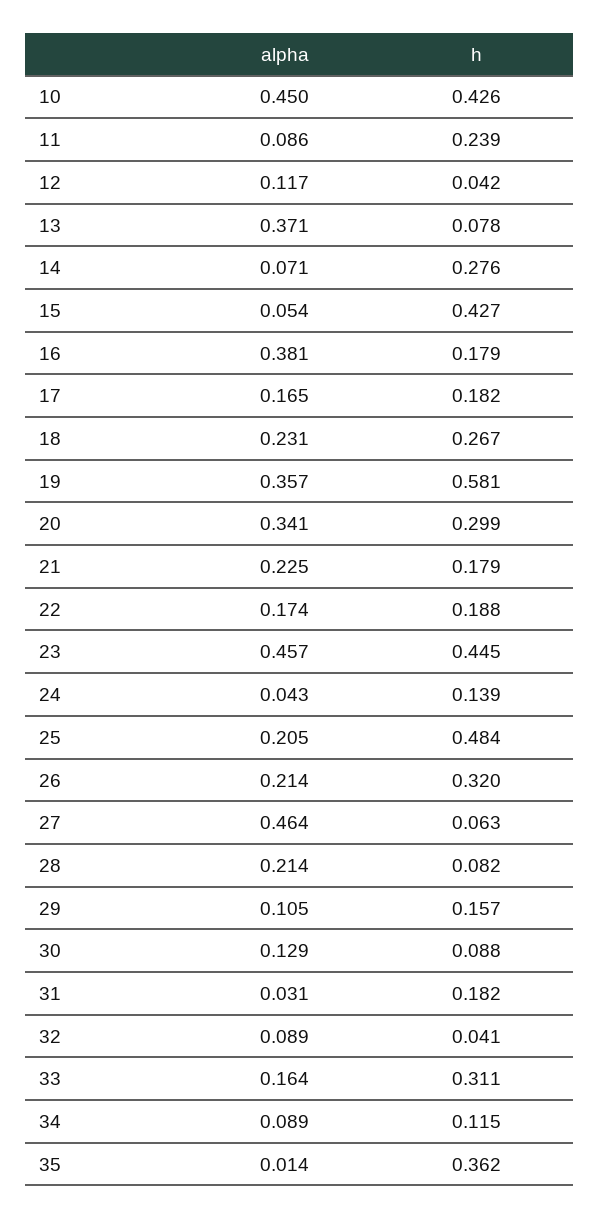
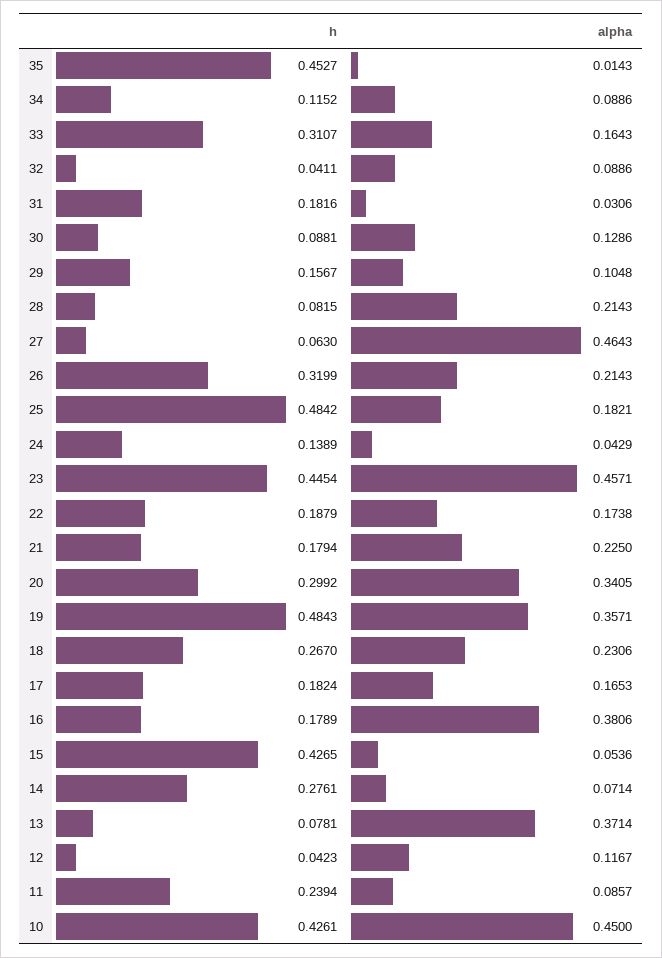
  {
    "alpha": {
      "10": 0.45,
      "11": 0.0857,
      "12": 0.1167,
      "13": 0.3714,
      "14": 0.0714,
      "15": 0.0536,
      "16": 0.3806,
      "17": 0.1653,
      "18": 0.2306,
      "19": 0.3571,
      "20": 0.3405,
      "21": 0.225,
      "22": 0.1738,
      "23": 0.4571,
      "24": 0.0429,
-     "25": 0.205,
+     "25": 0.1821,
      "26": 0.2143,
      "27": 0.4643,
      "28": 0.2143,
      "29": 0.1048,
      "30": 0.1286,
      "31": 0.0306,
      "32": 0.0886,
      "33": 0.1643,
      "34": 0.0886,
      "35": 0.0143
    },
    "h": {
      "10": 0.4261,
      "11": 0.2394,
      "12": 0.0423,
      "13": 0.0781,
      "14": 0.2761,
      "15": 0.4265,
      "16": 0.1789,
      "17": 0.1824,
      "18": 0.267,
-     "19": 0.581,
+     "19": 0.4843,
      "20": 0.2992,
      "21": 0.1794,
      "22": 0.1879,
      "23": 0.4454,
      "24": 0.1389,
      "25": 0.4842,
      "26": 0.3199,
      "27": 0.063,
      "28": 0.0815,
      "29": 0.1567,
      "30": 0.0881,
      "31": 0.1816,
      "32": 0.0411,
      "33": 0.3107,
      "34": 0.1152,
-     "35": 0.362
+     "35": 0.4527
    }
  }

